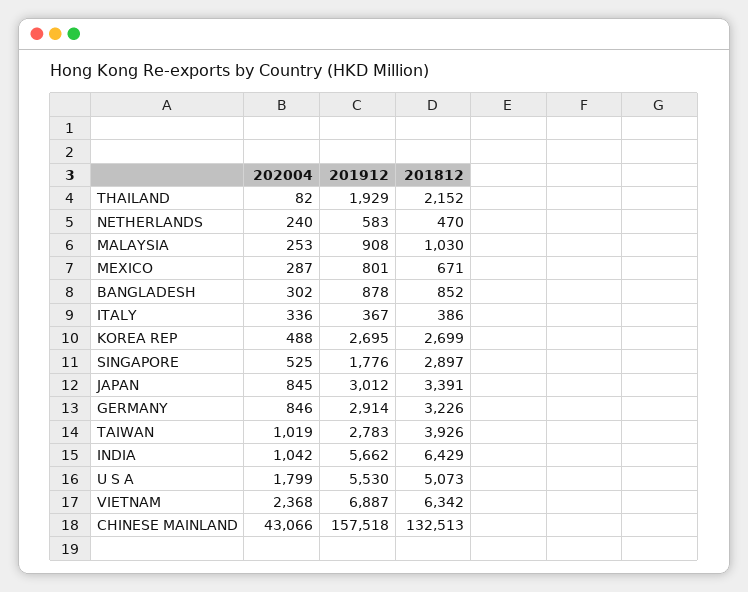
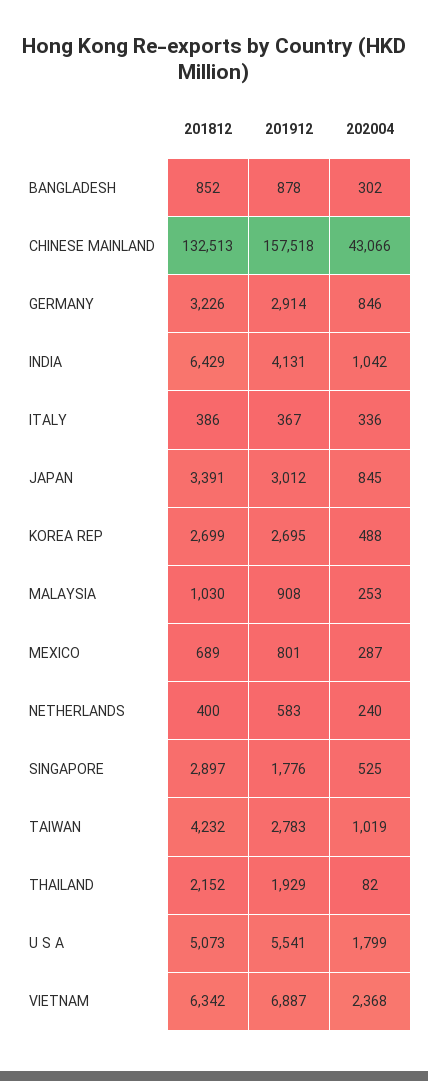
  {
    "202004": {
      "THAILAND": 82,
      "NETHERLANDS": 240,
      "MALAYSIA": 253,
      "MEXICO": 287,
      "BANGLADESH": 302,
      "ITALY": 336,
      "KOREA REP": 488,
      "SINGAPORE": 525,
      "JAPAN": 845,
      "GERMANY": 846,
      "TAIWAN": 1019,
      "INDIA": 1042,
      "U S A": 1799,
      "VIETNAM": 2368,
      "CHINESE MAINLAND": 43066
    },
    "201912": {
      "THAILAND": 1929,
      "NETHERLANDS": 583,
      "MALAYSIA": 908,
      "MEXICO": 801,
      "BANGLADESH": 878,
      "ITALY": 367,
      "KOREA REP": 2695,
      "SINGAPORE": 1776,
      "JAPAN": 3012,
      "GERMANY": 2914,
      "TAIWAN": 2783,
-     "INDIA": 5662,
+     "INDIA": 4131,
-     "U S A": 5530,
+     "U S A": 5541,
      "VIETNAM": 6887,
      "CHINESE MAINLAND": 157518
    },
    "201812": {
      "THAILAND": 2152,
-     "NETHERLANDS": 470,
+     "NETHERLANDS": 400,
      "MALAYSIA": 1030,
-     "MEXICO": 671,
+     "MEXICO": 689,
      "BANGLADESH": 852,
      "ITALY": 386,
      "KOREA REP": 2699,
      "SINGAPORE": 2897,
      "JAPAN": 3391,
      "GERMANY": 3226,
-     "TAIWAN": 3926,
+     "TAIWAN": 4232,
      "INDIA": 6429,
      "U S A": 5073,
      "VIETNAM": 6342,
      "CHINESE MAINLAND": 132513
    }
  }

